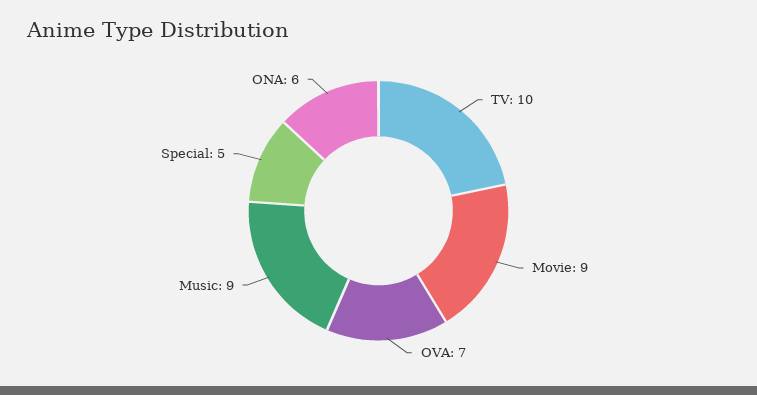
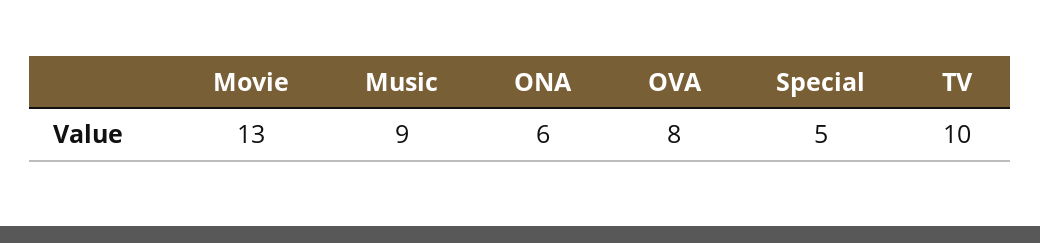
  {
    "TV": 10,
-   "Movie": 9,
+   "Movie": 13,
-   "OVA": 7,
+   "OVA": 8,
    "Music": 9,
    "Special": 5,
    "ONA": 6
  }

